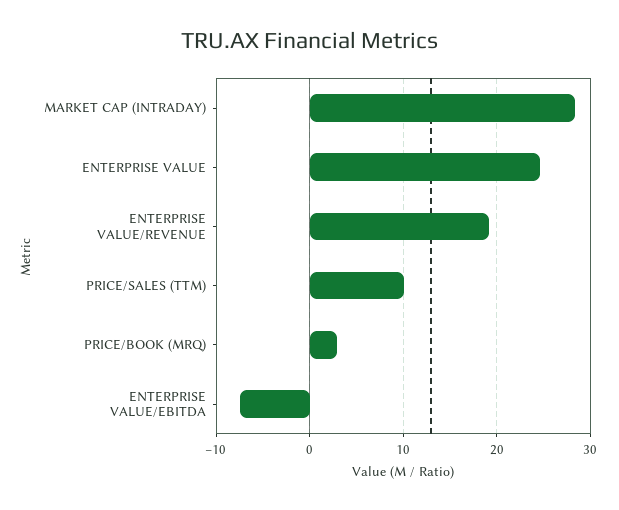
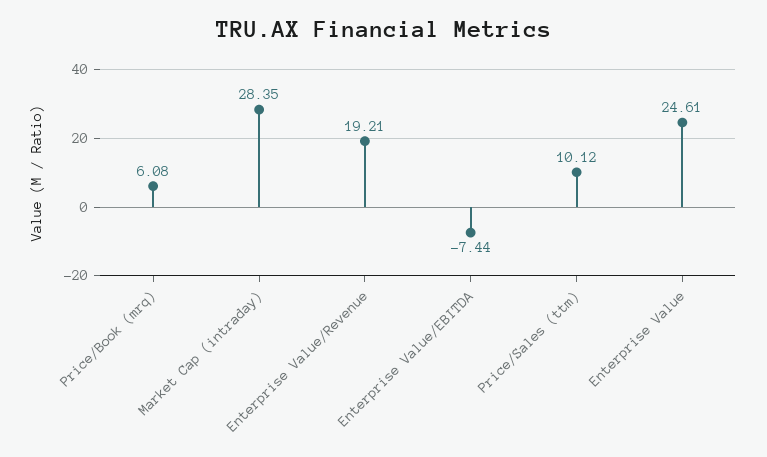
  {
    "MARKET CAP (INTRADAY)": 28.35,
    "ENTERPRISE VALUE": 24.61,
    "ENTERPRISE VALUE/REVENUE": 19.21,
    "PRICE/SALES (TTM)": 10.12,
-   "PRICE/BOOK (MRQ)": 3,
+   "PRICE/BOOK (MRQ)": 6.08,
    "ENTERPRISE VALUE/EBITDA": -7.44
  }

